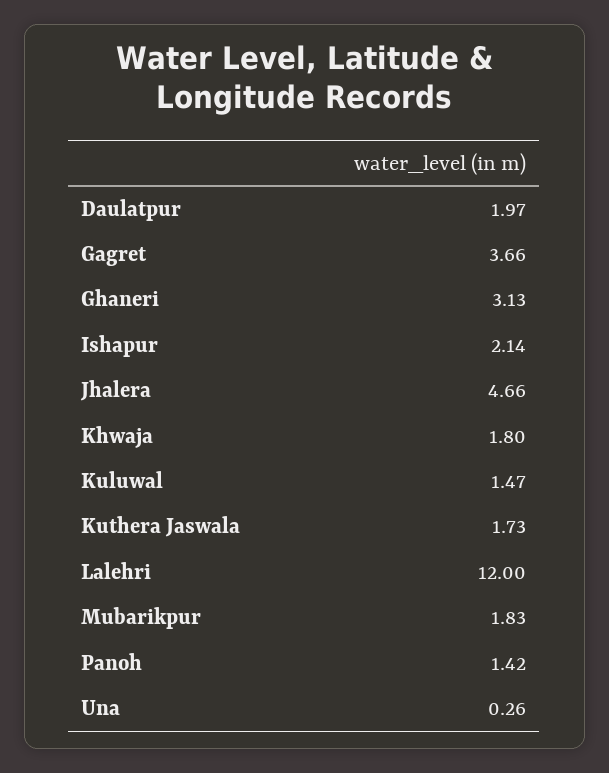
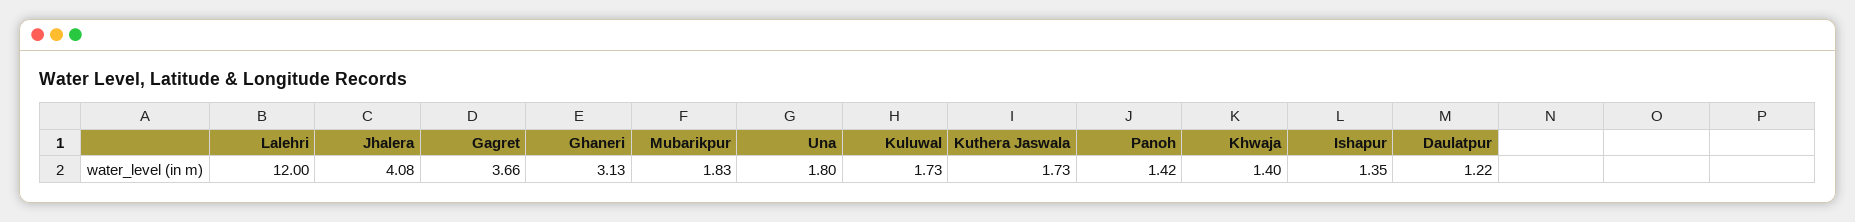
  {
-   "Daulatpur": 1.97,
+   "Daulatpur": 1.22,
    "Gagret": 3.66,
    "Ghaneri": 3.13,
-   "Ishapur": 2.14,
+   "Ishapur": 1.35,
-   "Jhalera": 4.66,
+   "Jhalera": 4.08,
-   "Khwaja": 1.8,
+   "Khwaja": 1.4,
-   "Kuluwal": 1.47,
+   "Kuluwal": 1.73,
    "Kuthera Jaswala": 1.73,
    "Lalehri": 12,
    "Mubarikpur": 1.83,
    "Panoh": 1.42,
-   "Una": 0.26
+   "Una": 1.8
  }

